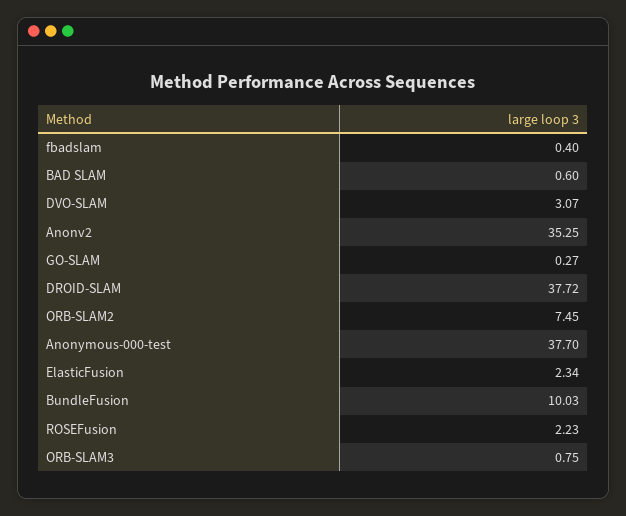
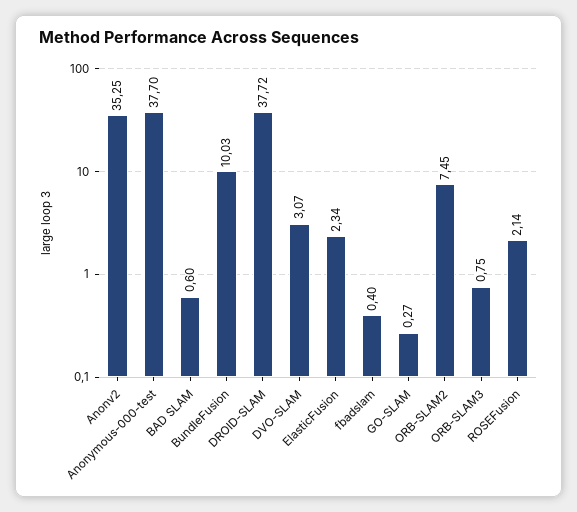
  {
    "fbadslam": 0.4,
    "BAD SLAM": 0.6,
    "DVO-SLAM": 3.07,
    "Anonv2": 35.25,
    "GO-SLAM": 0.27,
    "DROID-SLAM": 37.72,
    "ORB-SLAM2": 7.45,
    "Anonymous-000-test": 37.7,
    "ElasticFusion": 2.34,
    "BundleFusion": 10.03,
-   "ROSEFusion": 2.23,
+   "ROSEFusion": 2.14,
    "ORB-SLAM3": 0.75
  }

